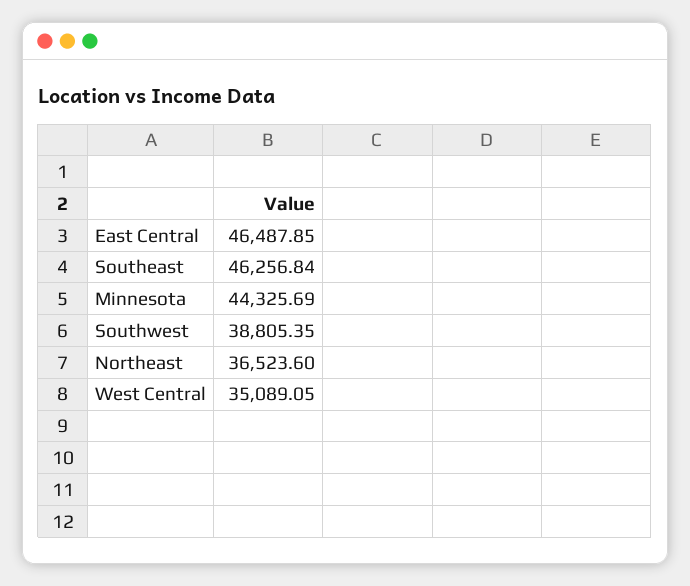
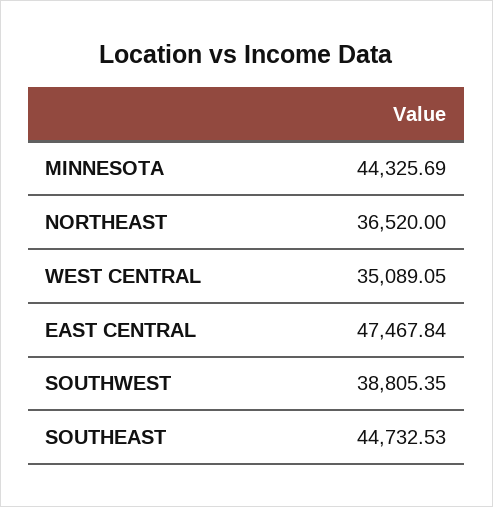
  {
-   "East Central": 46487.85,
+   "East Central": 47467.84,
-   "Southeast": 46256.84,
+   "Southeast": 44732.53,
    "Minnesota": 44325.69,
    "Southwest": 38805.35,
-   "Northeast": 36523.6,
+   "Northeast": 36520,
    "West Central": 35089.05
  }

